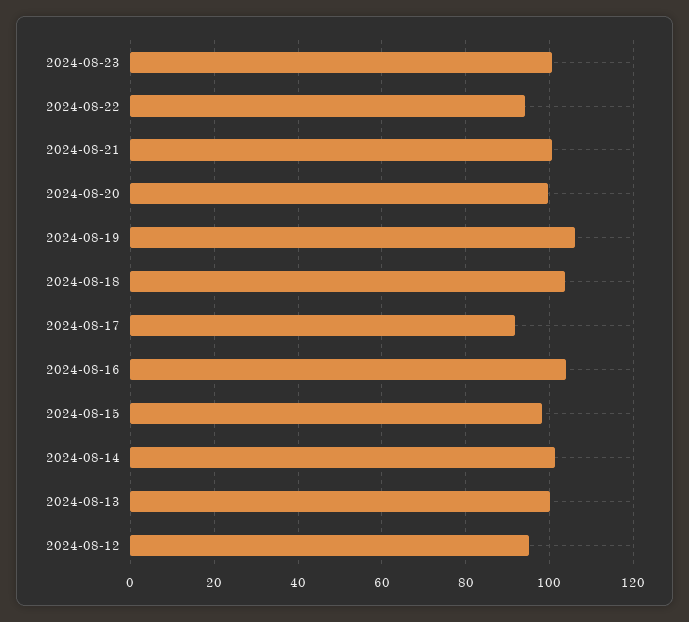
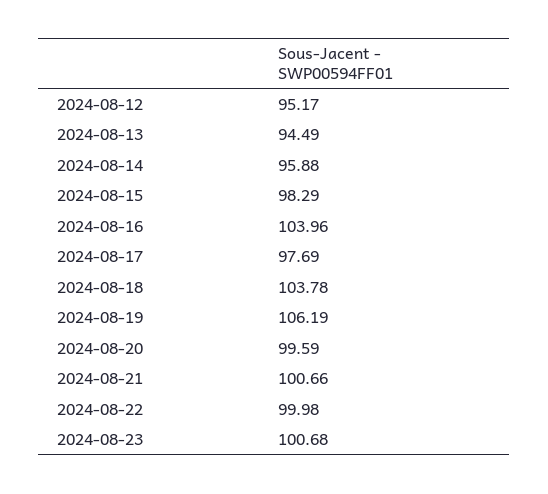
  {
    "2024-08-23": 100.68,
-   "2024-08-22": 94,
+   "2024-08-22": 99.98,
    "2024-08-21": 100.66,
    "2024-08-20": 99.59,
    "2024-08-19": 106.19,
    "2024-08-18": 103.78,
-   "2024-08-17": 92,
+   "2024-08-17": 97.69,
    "2024-08-16": 103.96,
    "2024-08-15": 98.29,
-   "2024-08-14": 102,
+   "2024-08-14": 95.88,
-   "2024-08-13": 100,
+   "2024-08-13": 94.49,
    "2024-08-12": 95.17
  }

